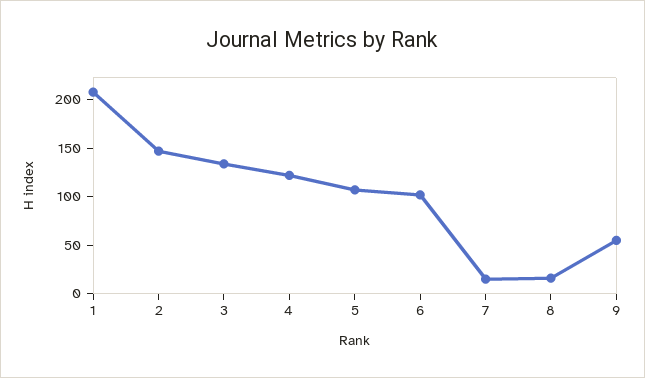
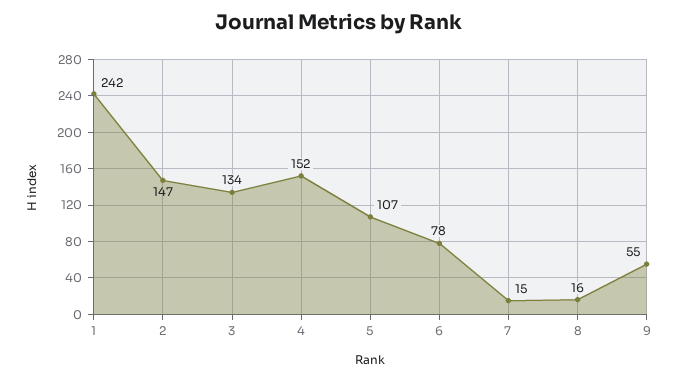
  {
-   "1": 210,
+   "1": 242,
    "2": 147,
    "3": 134,
-   "4": 120,
+   "4": 152,
    "5": 107,
-   "6": 100,
+   "6": 78,
    "7": 15,
    "8": 16,
    "9": 55
  }

